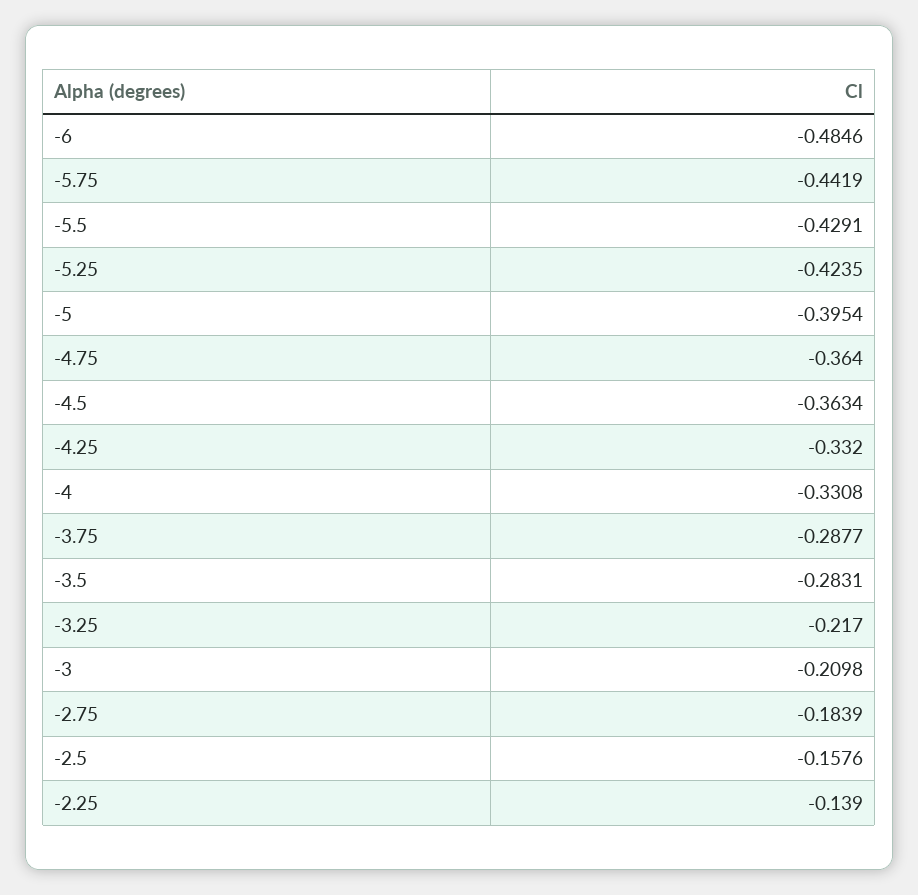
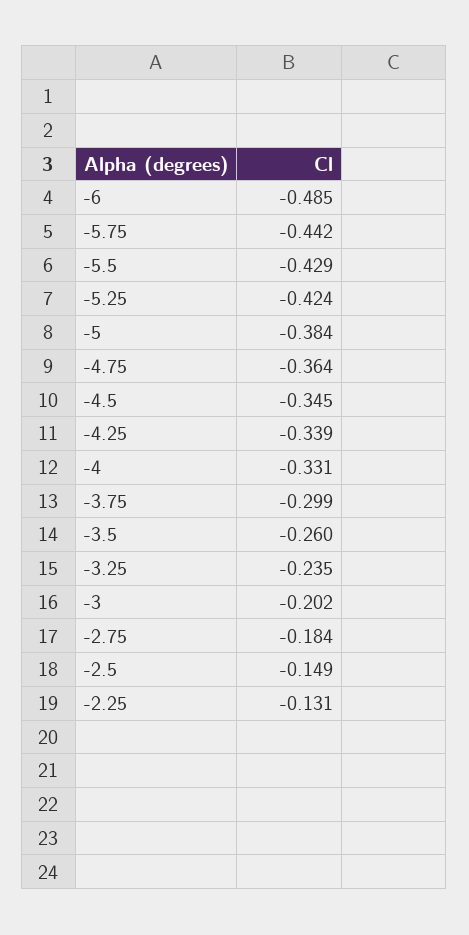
  {
    "-6": -0.4846,
    "-5.75": -0.4419,
    "-5.5": -0.4291,
    "-5.25": -0.4235,
-   "-5": -0.3954,
+   "-5": -0.384,
    "-4.75": -0.364,
-   "-4.5": -0.3634,
+   "-4.5": -0.345,
-   "-4.25": -0.332,
+   "-4.25": -0.339,
    "-4": -0.3308,
-   "-3.75": -0.2877,
+   "-3.75": -0.299,
-   "-3.5": -0.2831,
+   "-3.5": -0.26,
-   "-3.25": -0.217,
+   "-3.25": -0.235,
-   "-3": -0.2098,
+   "-3": -0.202,
    "-2.75": -0.1839,
-   "-2.5": -0.1576,
+   "-2.5": -0.149,
-   "-2.25": -0.139
+   "-2.25": -0.131
  }

